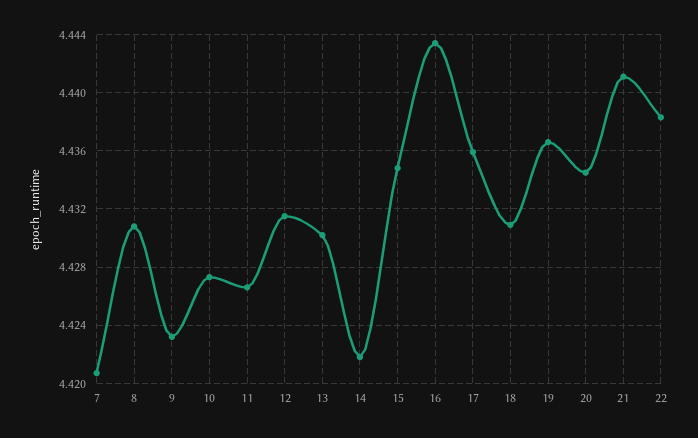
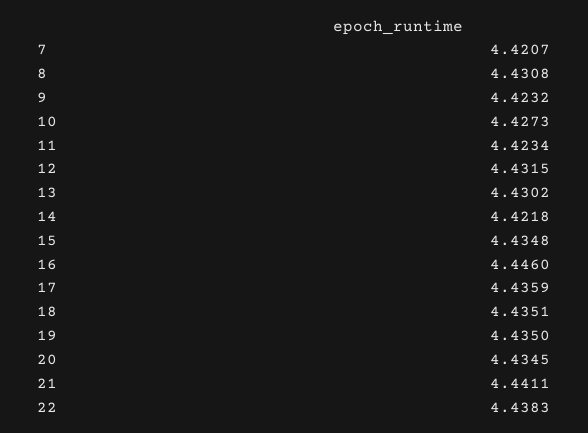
  {
    "7": 4.4207,
    "8": 4.4308,
    "9": 4.4232,
    "10": 4.4273,
-   "11": 4.4265,
+   "11": 4.4234,
    "12": 4.4315,
    "13": 4.4302,
    "14": 4.4218,
    "15": 4.4348,
-   "16": 4.4435,
+   "16": 4.446,
    "17": 4.4359,
-   "18": 4.431,
+   "18": 4.4351,
-   "19": 4.4365,
+   "19": 4.435,
    "20": 4.4345,
    "21": 4.4411,
    "22": 4.4383
  }

